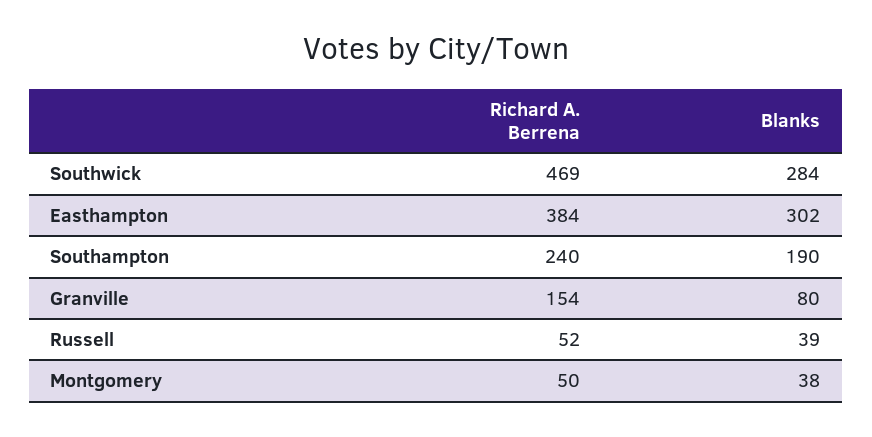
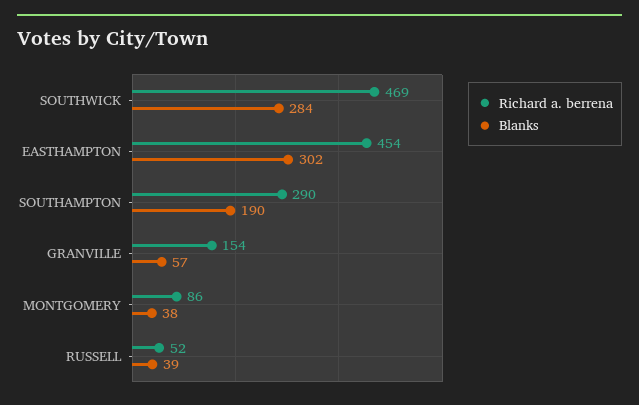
  {
    "Richard A. Berrena": {
      "Southwick": 469,
-     "Easthampton": 384,
+     "Easthampton": 454,
-     "Southampton": 240,
+     "Southampton": 290,
      "Granville": 154,
      "Russell": 52,
-     "Montgomery": 50
+     "Montgomery": 86
    },
    "Blanks": {
      "Southwick": 284,
      "Easthampton": 302,
      "Southampton": 190,
-     "Granville": 80,
+     "Granville": 57,
      "Russell": 39,
      "Montgomery": 38
    }
  }

